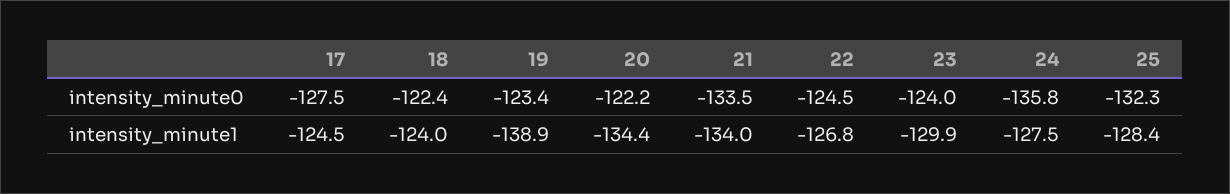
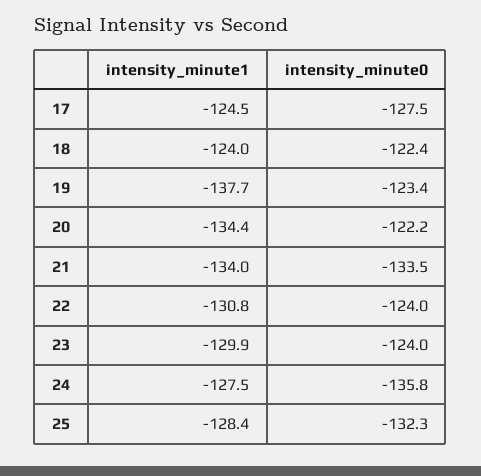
  {
    "17": {
      "intensity_minute0": -127.5,
      "intensity_minute1": -124.5
    },
    "18": {
      "intensity_minute0": -122.4,
      "intensity_minute1": -124
    },
    "19": {
      "intensity_minute0": -123.4,
-     "intensity_minute1": -138.9
+     "intensity_minute1": -137.7
    },
    "20": {
      "intensity_minute0": -122.2,
      "intensity_minute1": -134.4
    },
    "21": {
      "intensity_minute0": -133.5,
      "intensity_minute1": -134
    },
    "22": {
-     "intensity_minute0": -124.5,
+     "intensity_minute0": -124,
-     "intensity_minute1": -126.8
+     "intensity_minute1": -130.8
    },
    "23": {
      "intensity_minute0": -124,
      "intensity_minute1": -129.9
    },
    "24": {
      "intensity_minute0": -135.8,
      "intensity_minute1": -127.5
    },
    "25": {
      "intensity_minute0": -132.3,
      "intensity_minute1": -128.4
    }
  }

